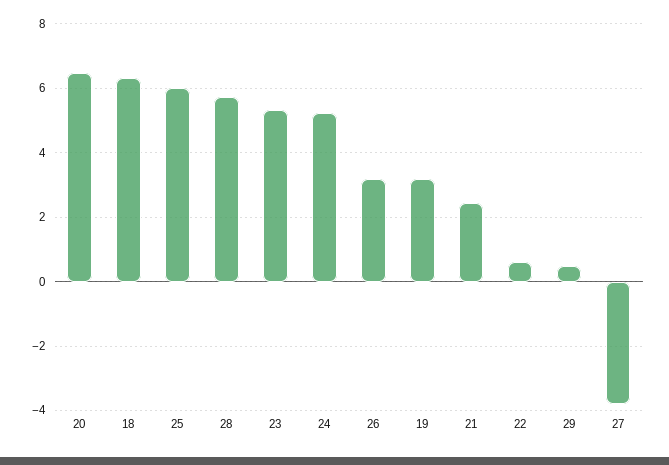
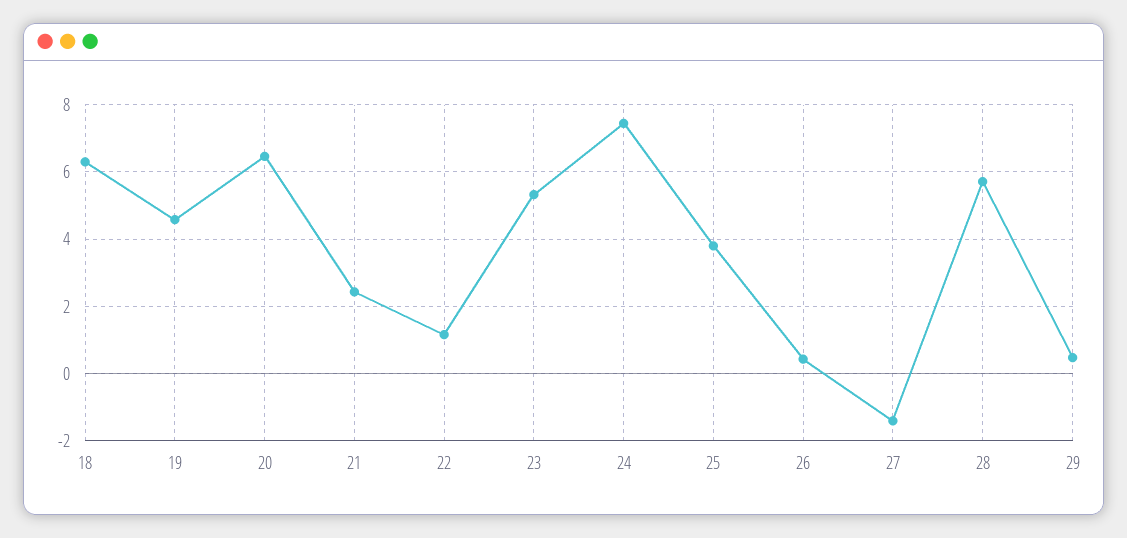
  {
    "20": 6.4,
    "18": 6.4,
-   "25": 6,
+   "25": 3.8,
    "28": 5.8,
    "23": 5.4,
-   "24": 5.2,
+   "24": 7.4,
-   "26": 3.2,
+   "26": 0.4,
-   "19": 3.2,
+   "19": 4.6,
    "21": 2.4,
-   "22": 0.6,
+   "22": 1.2,
    "29": 0.4,
-   "27": -3.8
+   "27": -1.4
  }

